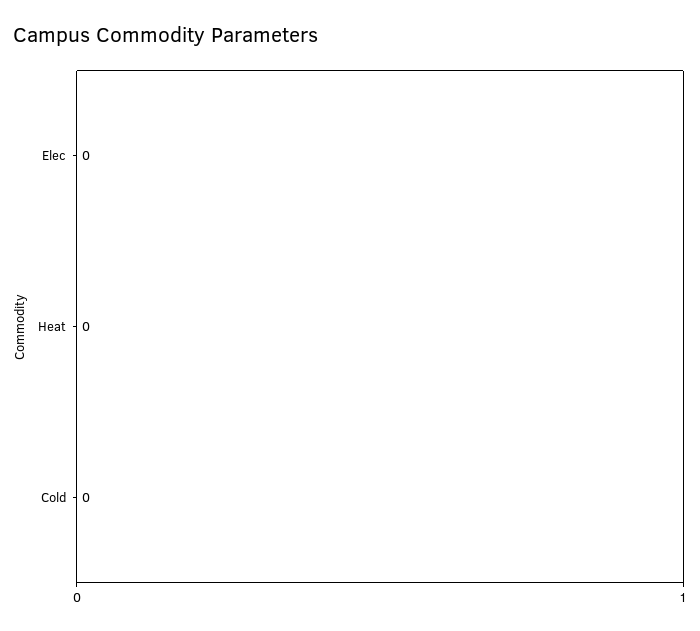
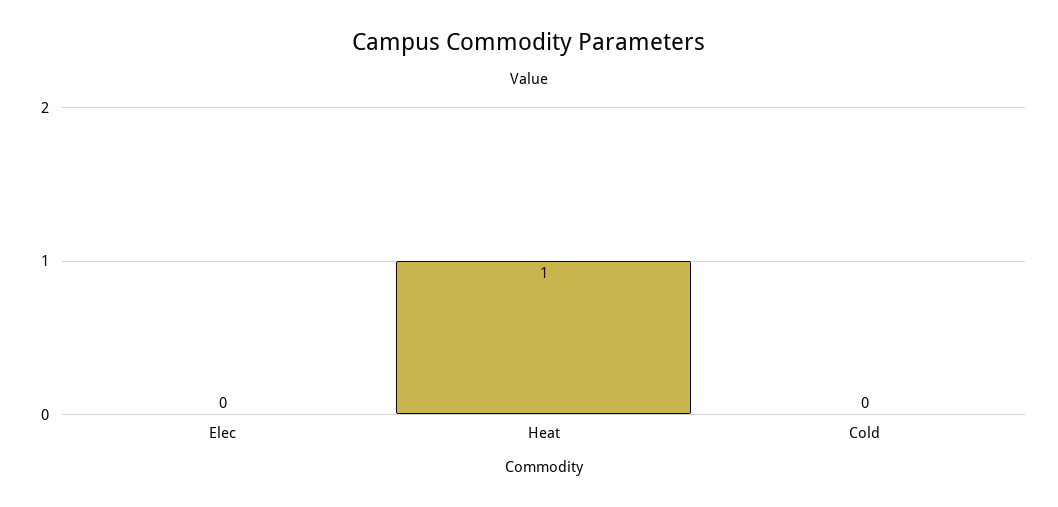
  {
    "Elec": 0,
-   "Heat": 0,
+   "Heat": 1,
    "Cold": 0
  }

